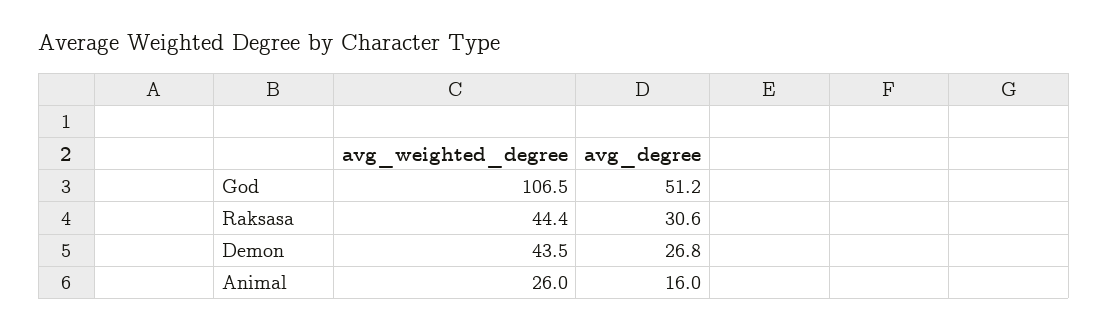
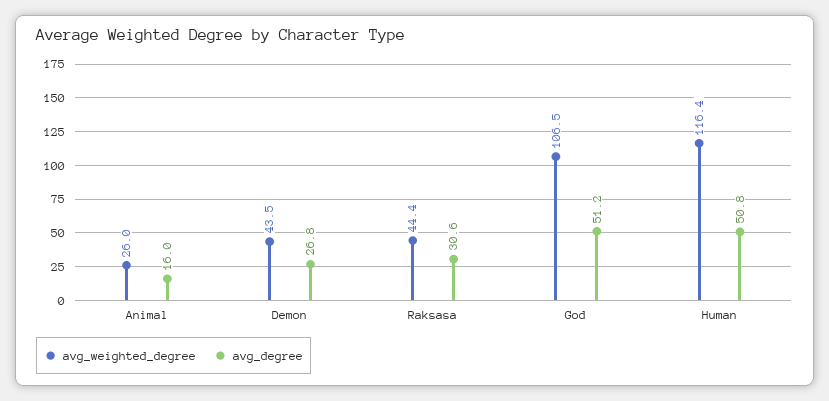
  {
    "avg_weighted_degree": {
      "God": 106.5,
      "Raksasa": 44.4,
      "Demon": 43.5,
-     "Animal": 26
+     "Animal": 26,
+     "Human": 116.4
    },
    "avg_degree": {
      "God": 51.2,
      "Raksasa": 30.6,
      "Demon": 26.8,
-     "Animal": 16
+     "Animal": 16,
+     "Human": 50.8
    }
  }

